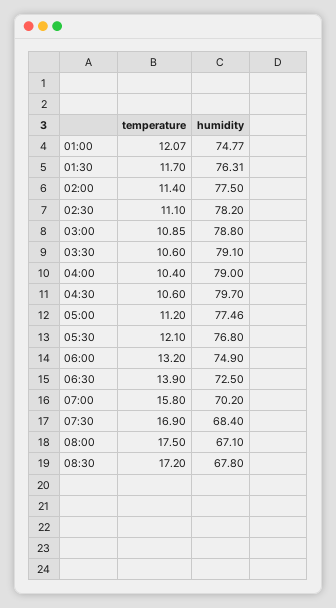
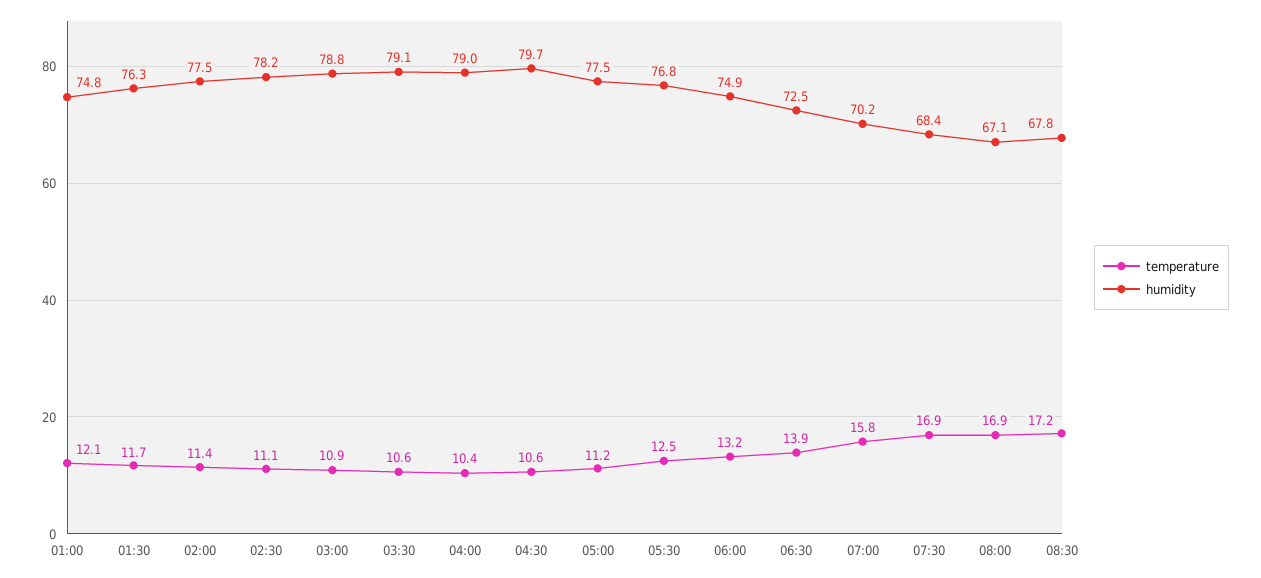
  {
    "temperature": {
      "01:00": 12.07,
      "01:30": 11.7,
      "02:00": 11.4,
      "02:30": 11.1,
      "03:00": 10.85,
      "03:30": 10.6,
      "04:00": 10.4,
      "04:30": 10.6,
      "05:00": 11.2,
-     "05:30": 12.1,
+     "05:30": 12.5,
      "06:00": 13.2,
      "06:30": 13.9,
      "07:00": 15.8,
      "07:30": 16.9,
-     "08:00": 17.5,
+     "08:00": 16.9,
      "08:30": 17.2
    },
    "humidity": {
      "01:00": 74.77,
      "01:30": 76.31,
      "02:00": 77.5,
      "02:30": 78.2,
      "03:00": 78.8,
      "03:30": 79.1,
      "04:00": 79,
      "04:30": 79.7,
      "05:00": 77.46,
      "05:30": 76.8,
      "06:00": 74.9,
      "06:30": 72.5,
      "07:00": 70.2,
      "07:30": 68.4,
      "08:00": 67.1,
      "08:30": 67.8
    }
  }

